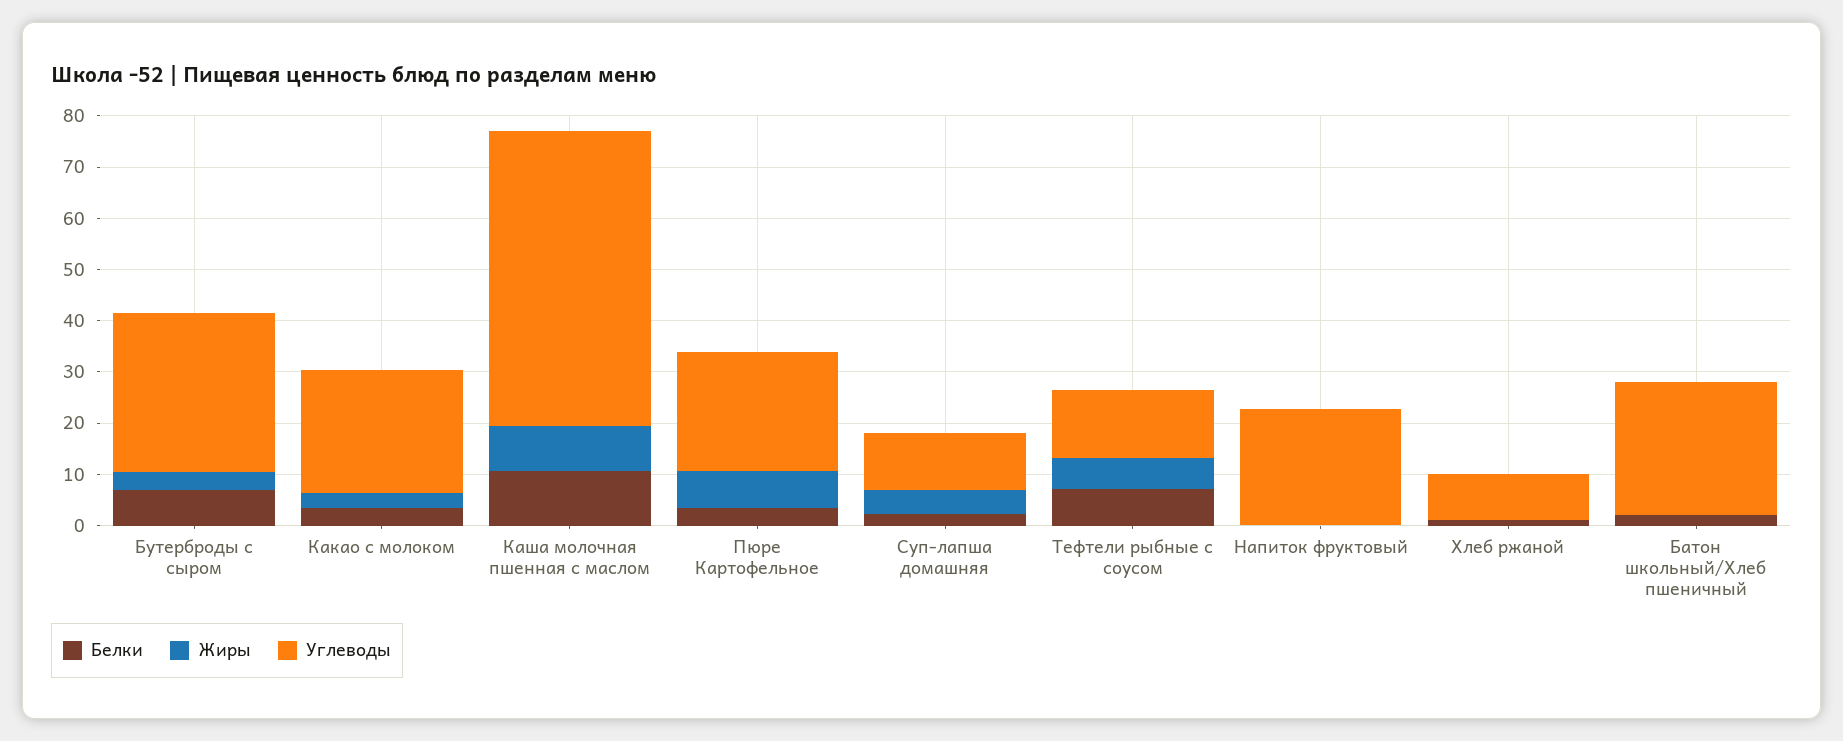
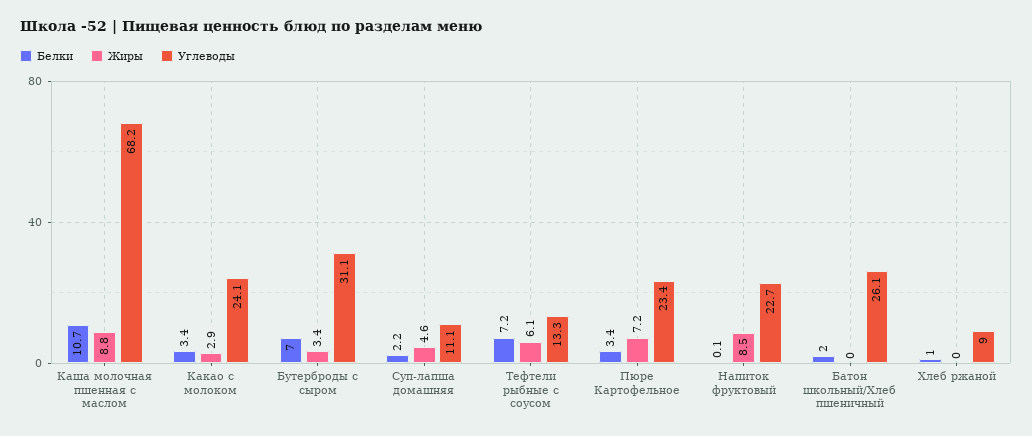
  {
    "Белки": {
      "Бутерброды с сыром": 7,
      "Какао с молоком": 3.4,
      "Каша молочная пшенная с маслом": 10.7,
      "Пюре Картофельное": 3.4,
      "Суп-лапша домашняя": 2.2,
      "Тефтели рыбные с соусом": 7.2,
      "Напиток фруктовый": 0.1,
      "Хлеб ржаной": 1,
      "Батон школьный/Хлеб пшеничный": 2
    },
    "Жиры": {
      "Бутерброды с сыром": 3.4,
      "Какао с молоком": 2.9,
      "Каша молочная пшенная с маслом": 8.8,
      "Пюре Картофельное": 7.2,
      "Суп-лапша домашняя": 4.6,
      "Тефтели рыбные с соусом": 6.1,
-     "Напиток фруктовый": 0,
+     "Напиток фруктовый": 8.5,
      "Хлеб ржаной": 0,
      "Батон школьный/Хлеб пшеничный": 0
    },
    "Углеводы": {
      "Бутерброды с сыром": 31.1,
      "Какао с молоком": 24.1,
-     "Каша молочная пшенная с маслом": 58,
+     "Каша молочная пшенная с маслом": 68.2,
      "Пюре Картофельное": 23.4,
      "Суп-лапша домашняя": 11.1,
      "Тефтели рыбные с соусом": 13.3,
      "Напиток фруктовый": 22.7,
      "Хлеб ржаной": 9,
      "Батон школьный/Хлеб пшеничный": 26.1
    }
  }

